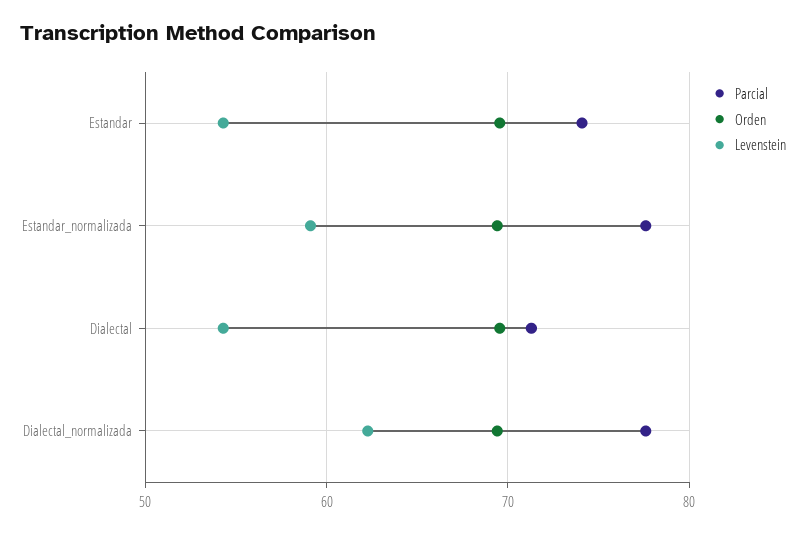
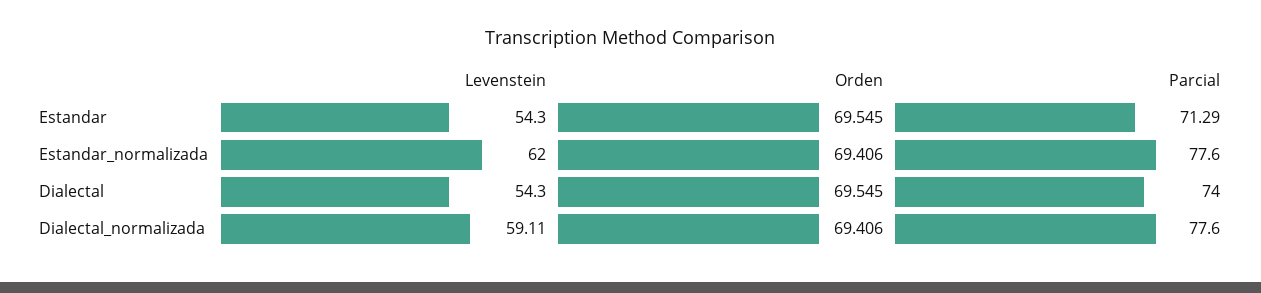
  {
    "Parcial": {
-     "Estandar": 74,
+     "Estandar": 71.29,
      "Estandar_normalizada": 77.6,
-     "Dialectal": 71,
+     "Dialectal": 74,
      "Dialectal_normalizada": 77.6
    },
    "Orden": {
      "Estandar": 69.545,
      "Estandar_normalizada": 69.406,
      "Dialectal": 69.545,
      "Dialectal_normalizada": 69.406
    },
    "Levenstein": {
      "Estandar": 54.3,
-     "Estandar_normalizada": 59,
+     "Estandar_normalizada": 62,
      "Dialectal": 54.3,
-     "Dialectal_normalizada": 62
+     "Dialectal_normalizada": 59.11
    }
  }

